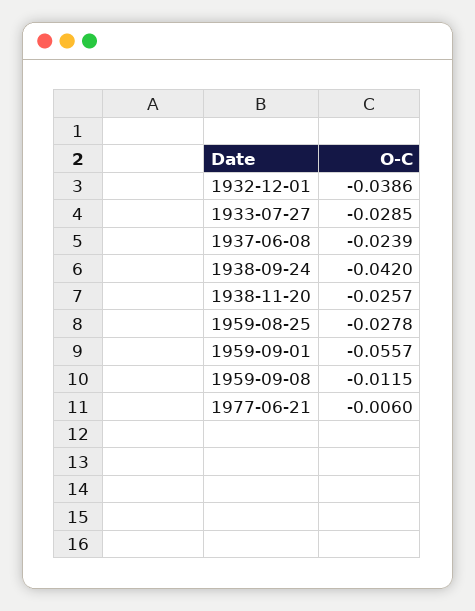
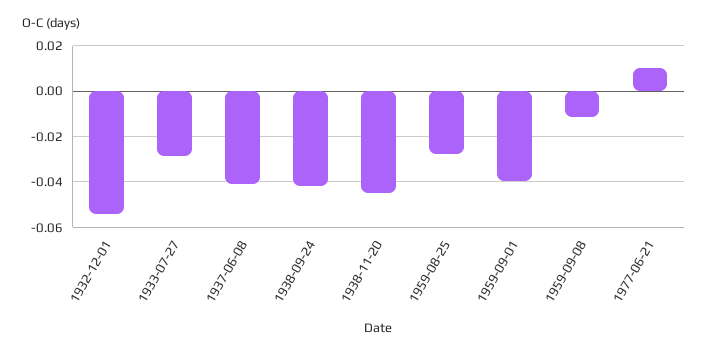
  {
-   "1932-12-01": -0.0386,
+   "1932-12-01": -0.055,
    "1933-07-27": -0.0285,
-   "1937-06-08": -0.0239,
+   "1937-06-08": -0.04,
    "1938-09-24": -0.042,
-   "1938-11-20": -0.0257,
+   "1938-11-20": -0.045,
    "1959-08-25": -0.0278,
-   "1959-09-01": -0.0557,
+   "1959-09-01": -0.04,
    "1959-09-08": -0.0115,
-   "1977-06-21": -0.006
+   "1977-06-21": 0.01
  }

